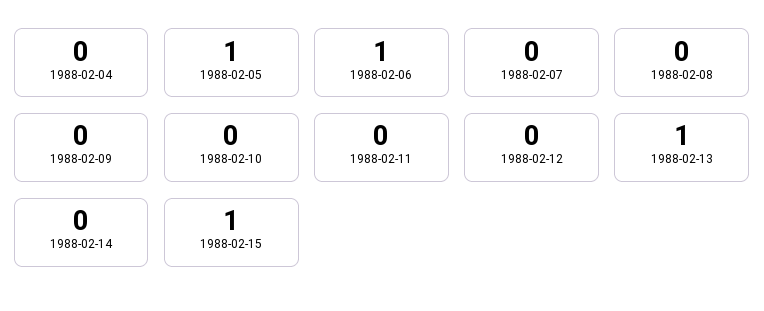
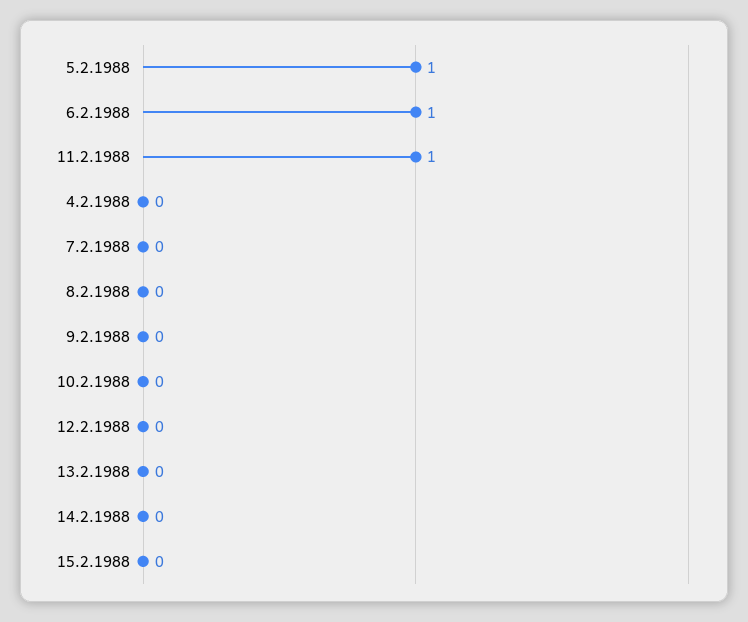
  {
    "1988-02-04": 0,
    "1988-02-05": 1,
    "1988-02-06": 1,
    "1988-02-07": 0,
    "1988-02-08": 0,
    "1988-02-09": 0,
    "1988-02-10": 0,
-   "1988-02-11": 0,
+   "1988-02-11": 1,
    "1988-02-12": 0,
-   "1988-02-13": 1,
+   "1988-02-13": 0,
    "1988-02-14": 0,
-   "1988-02-15": 1
+   "1988-02-15": 0
  }

